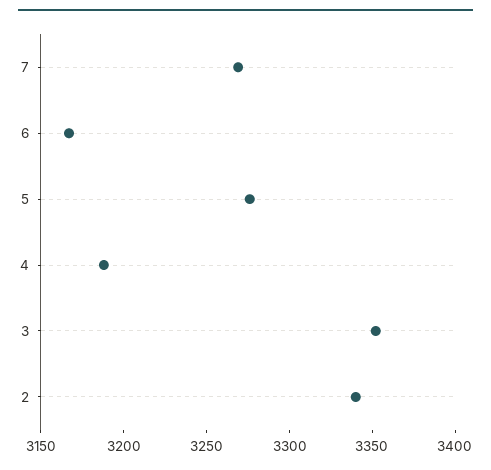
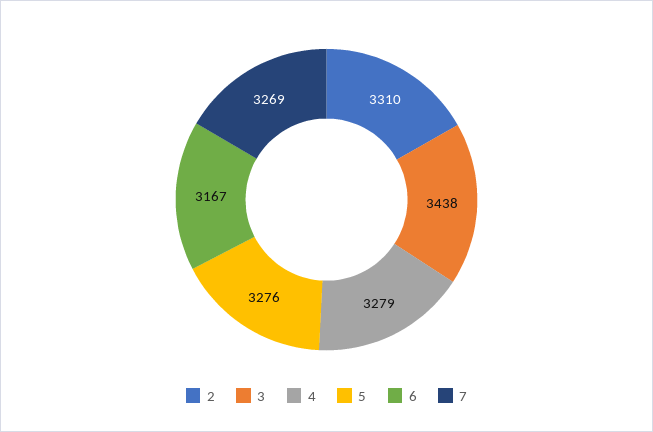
  {
    "7": 3269,
    "6": 3167,
    "5": 3276,
-   "4": 3190,
+   "4": 3279,
-   "3": 3350,
+   "3": 3438,
-   "2": 3340
+   "2": 3310
  }

